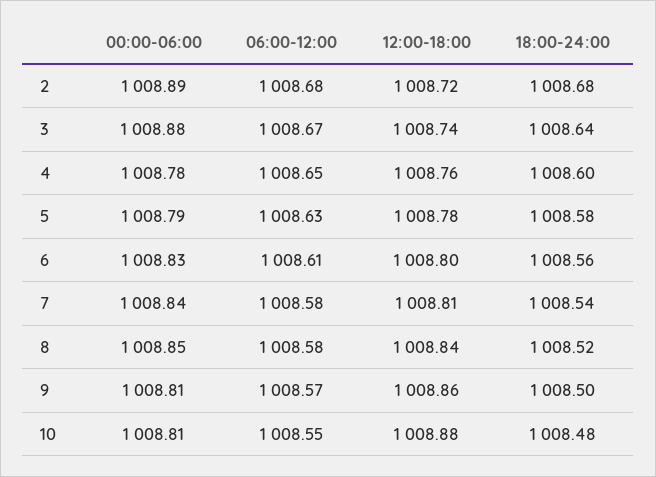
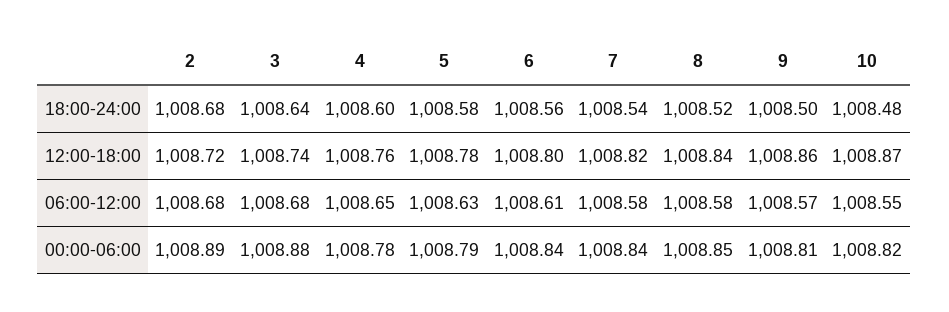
  {
    "00:00-06:00": {
      "2": 1008.89,
      "3": 1008.88,
      "4": 1008.78,
      "5": 1008.79,
-     "6": 1008.83,
+     "6": 1008.84,
      "7": 1008.84,
      "8": 1008.85,
      "9": 1008.81,
-     "10": 1008.81
+     "10": 1008.82
    },
    "06:00-12:00": {
      "2": 1008.68,
-     "3": 1008.67,
+     "3": 1008.68,
      "4": 1008.65,
      "5": 1008.63,
      "6": 1008.61,
      "7": 1008.58,
      "8": 1008.58,
      "9": 1008.57,
      "10": 1008.55
    },
    "12:00-18:00": {
      "2": 1008.72,
      "3": 1008.74,
      "4": 1008.76,
      "5": 1008.78,
      "6": 1008.8,
-     "7": 1008.81,
+     "7": 1008.82,
      "8": 1008.84,
      "9": 1008.86,
-     "10": 1008.88
+     "10": 1008.87
    },
    "18:00-24:00": {
      "2": 1008.68,
      "3": 1008.64,
      "4": 1008.6,
      "5": 1008.58,
      "6": 1008.56,
      "7": 1008.54,
      "8": 1008.52,
      "9": 1008.5,
      "10": 1008.48
    }
  }

